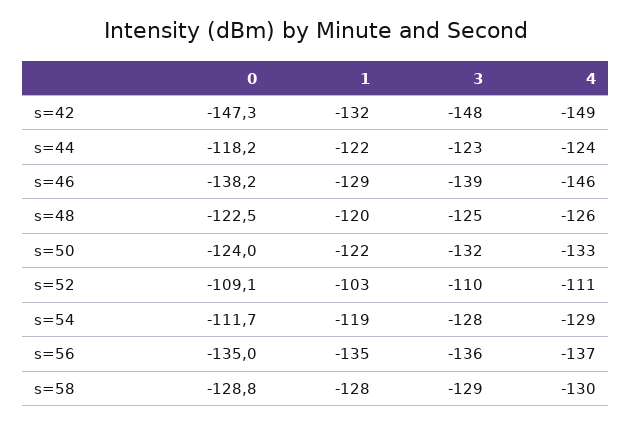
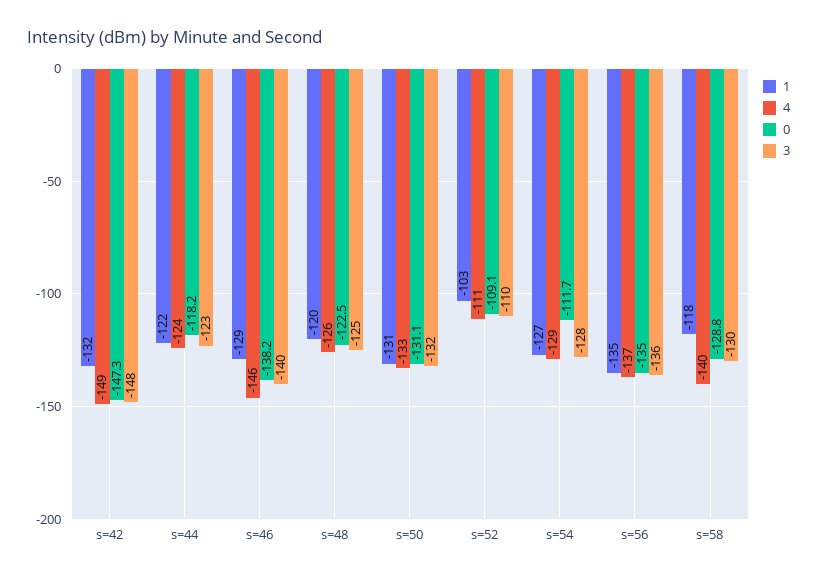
  {
    "0": {
      "s=42": -147.3,
      "s=44": -118.2,
      "s=46": -138.2,
      "s=48": -122.5,
-     "s=50": -124,
+     "s=50": -131.1,
      "s=52": -109.1,
      "s=54": -111.7,
      "s=56": -135,
      "s=58": -128.8
    },
    "1": {
      "s=42": -132,
      "s=44": -122,
      "s=46": -129,
      "s=48": -120,
-     "s=50": -122,
+     "s=50": -131,
      "s=52": -103,
-     "s=54": -119,
+     "s=54": -127,
      "s=56": -135,
-     "s=58": -128
+     "s=58": -118
    },
    "3": {
      "s=42": -148,
      "s=44": -123,
-     "s=46": -139,
+     "s=46": -140,
      "s=48": -125,
      "s=50": -132,
      "s=52": -110,
      "s=54": -128,
      "s=56": -136,
-     "s=58": -129
+     "s=58": -130
    },
    "4": {
      "s=42": -149,
      "s=44": -124,
      "s=46": -146,
      "s=48": -126,
      "s=50": -133,
      "s=52": -111,
      "s=54": -129,
      "s=56": -137,
-     "s=58": -130
+     "s=58": -140
    }
  }

